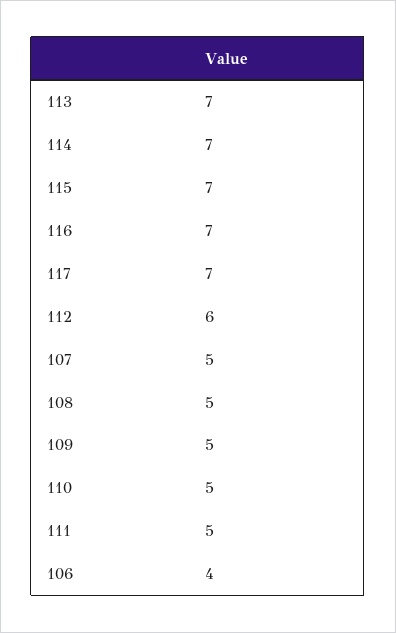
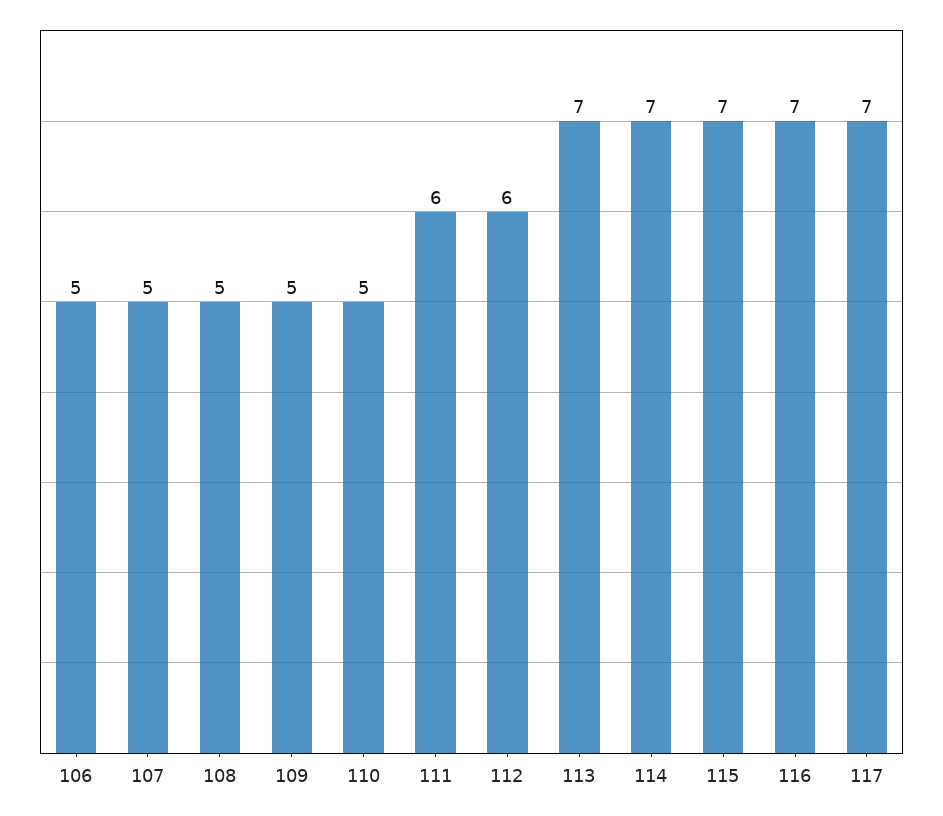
  {
    "113": 7,
    "114": 7,
    "115": 7,
    "116": 7,
    "117": 7,
    "112": 6,
    "107": 5,
    "108": 5,
    "109": 5,
    "110": 5,
-   "111": 5,
+   "111": 6,
-   "106": 4
+   "106": 5
  }

